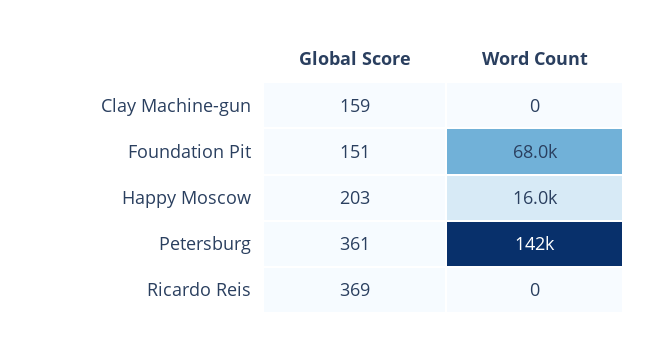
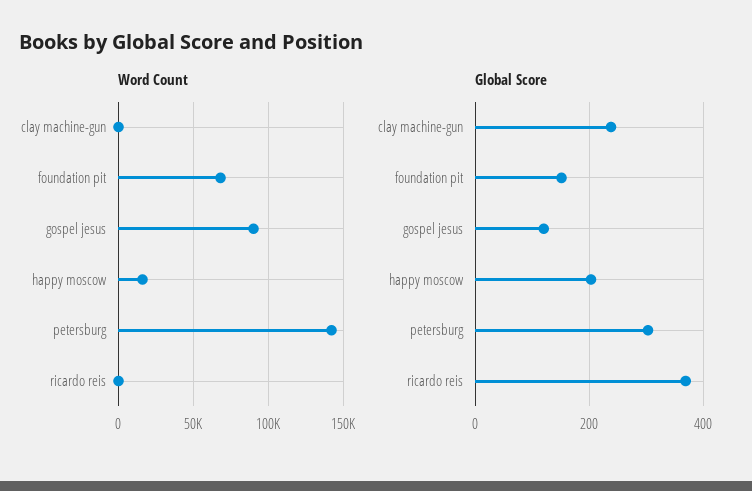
  {
    "Global Score": {
-     "Clay Machine-gun": 159,
+     "Clay Machine-gun": 240,
      "Foundation Pit": 151,
      "Happy Moscow": 203,
-     "Petersburg": 361,
+     "Petersburg": 300,
-     "Ricardo Reis": 369
+     "Ricardo Reis": 369,
+     "gospel jesus": 120
    },
    "Word Count": {
      "Clay Machine-gun": 0,
      "Foundation Pit": 68000,
      "Happy Moscow": 16000,
      "Petersburg": 142000,
-     "Ricardo Reis": 0
+     "Ricardo Reis": 0,
+     "gospel jesus": 90000
    }
  }

